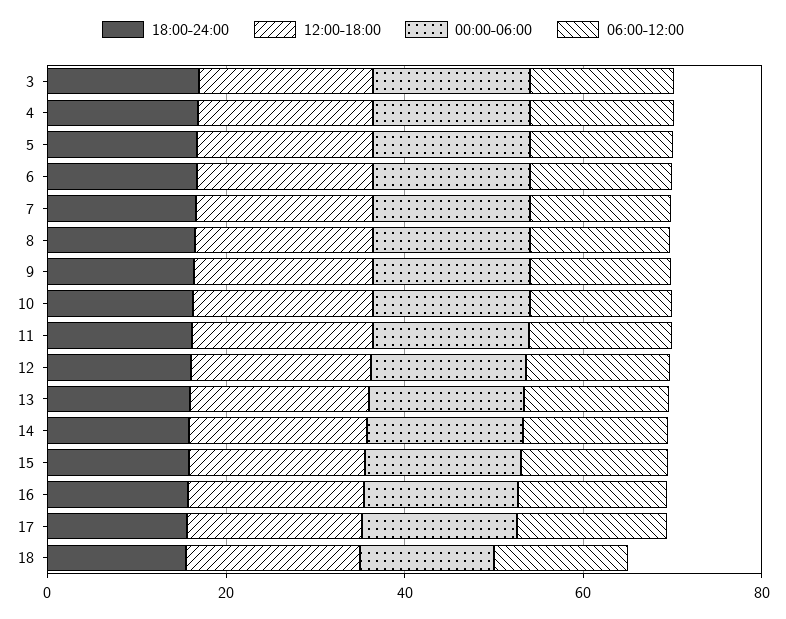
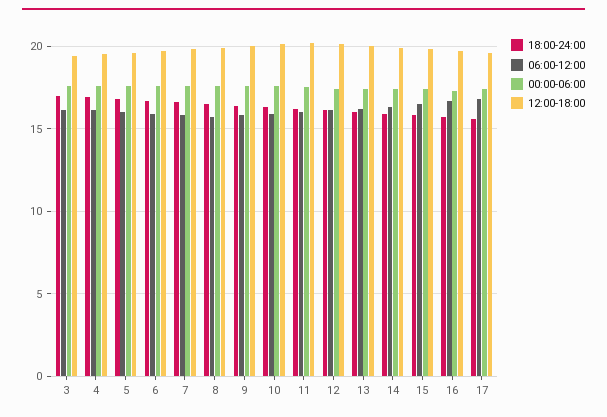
  {
    "18:00-24:00": {
      "3": 17,
      "4": 17,
      "5": 17,
      "6": 16.5,
      "7": 16.5,
      "8": 16.5,
      "9": 16.5,
      "10": 16.5,
      "11": 16,
      "12": 16,
      "13": 16,
      "14": 16,
      "15": 16,
      "16": 15.5,
-     "17": 15.5,
+     "17": 15.5
-     "18": 15
    },
    "12:00-18:00": {
      "3": 19.5,
      "4": 19.5,
      "5": 19.5,
      "6": 19.5,
      "7": 20,
      "8": 20,
      "9": 20,
      "10": 20,
      "11": 20,
      "12": 20,
      "13": 20,
      "14": 20,
      "15": 20,
      "16": 19.5,
-     "17": 19.5,
+     "17": 19.5
-     "18": 20
    },
    "00:00-06:00": {
      "3": 17.5,
      "4": 17.5,
      "5": 17.5,
      "6": 17.5,
      "7": 17.5,
      "8": 17.5,
      "9": 17.5,
      "10": 17.5,
      "11": 17.5,
      "12": 17.5,
      "13": 17.5,
      "14": 17.5,
      "15": 17.5,
      "16": 17.5,
-     "17": 17.5,
+     "17": 17.5
-     "18": 15
    },
    "06:00-12:00": {
      "3": 16,
      "4": 16,
      "5": 16,
      "6": 16,
      "7": 16,
      "8": 15.5,
      "9": 16,
      "10": 16,
      "11": 16,
      "12": 16,
      "13": 16,
      "14": 16.5,
      "15": 16.5,
      "16": 16.5,
-     "17": 17,
+     "17": 17
-     "18": 15
    }
  }

